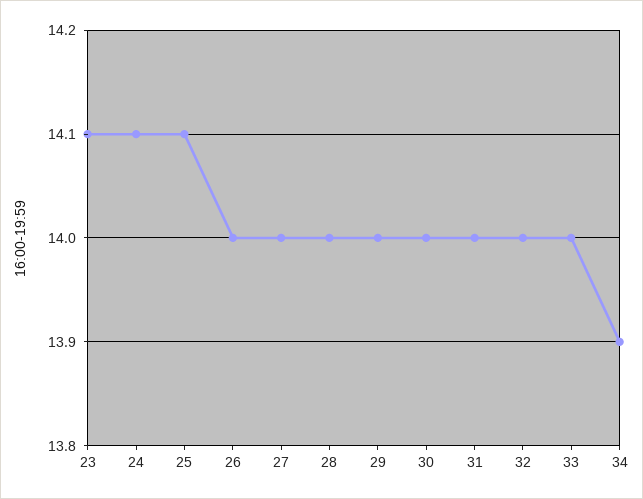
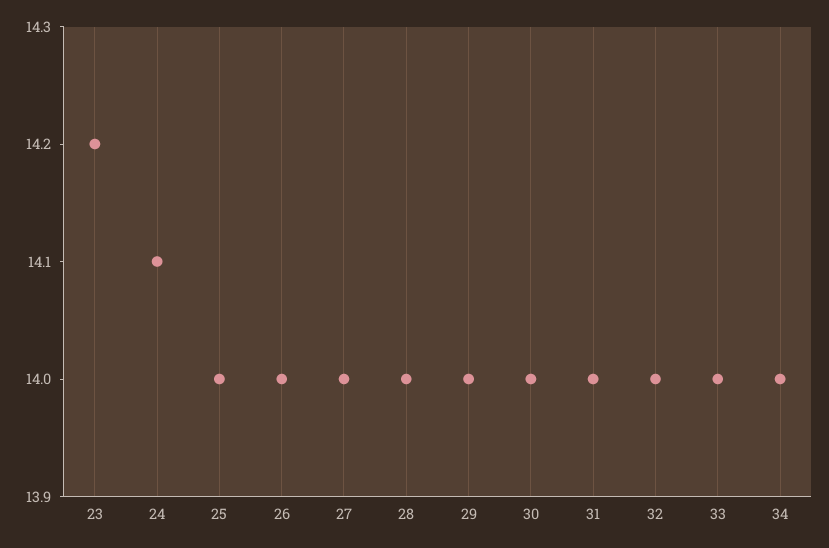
  {
-   "23": 14.1,
+   "23": 14.2,
    "24": 14.1,
-   "25": 14.1,
+   "25": 14,
    "26": 14,
    "27": 14,
    "28": 14,
    "29": 14,
    "30": 14,
    "31": 14,
    "32": 14,
    "33": 14,
-   "34": 13.9
+   "34": 14
  }

